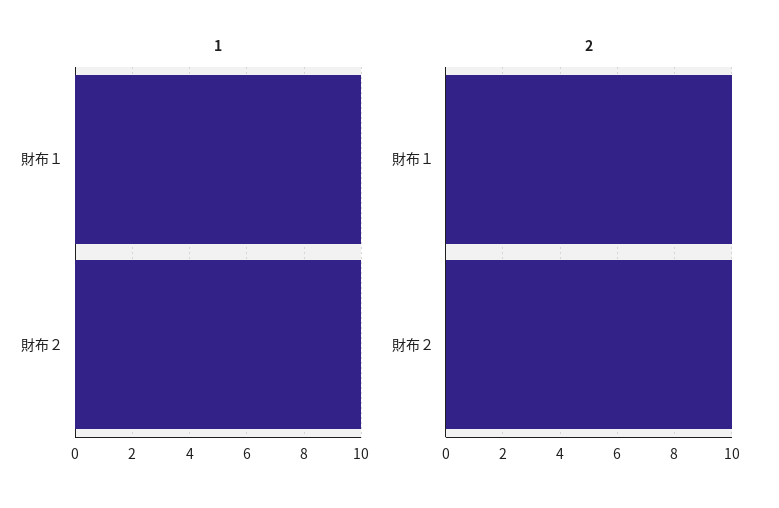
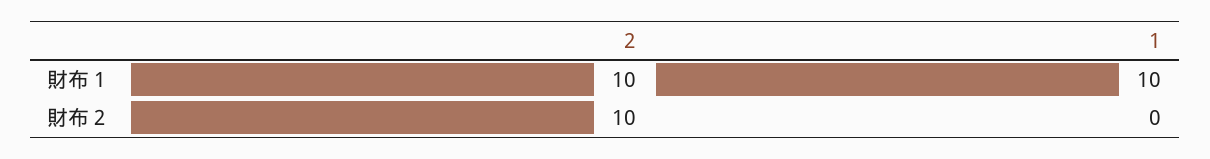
  {
    "1": {
      "財布１": 10,
-     "財布２": 10
+     "財布２": 0
    },
    "2": {
      "財布１": 10,
      "財布２": 10
    }
  }

